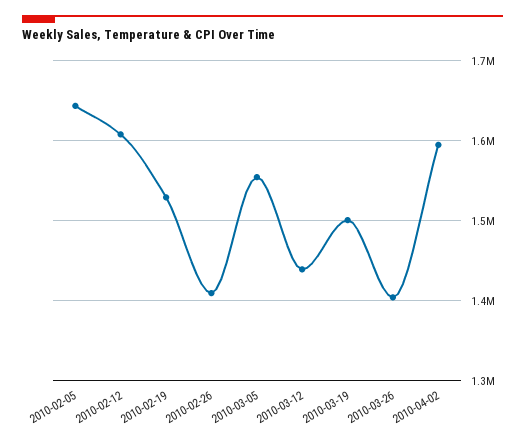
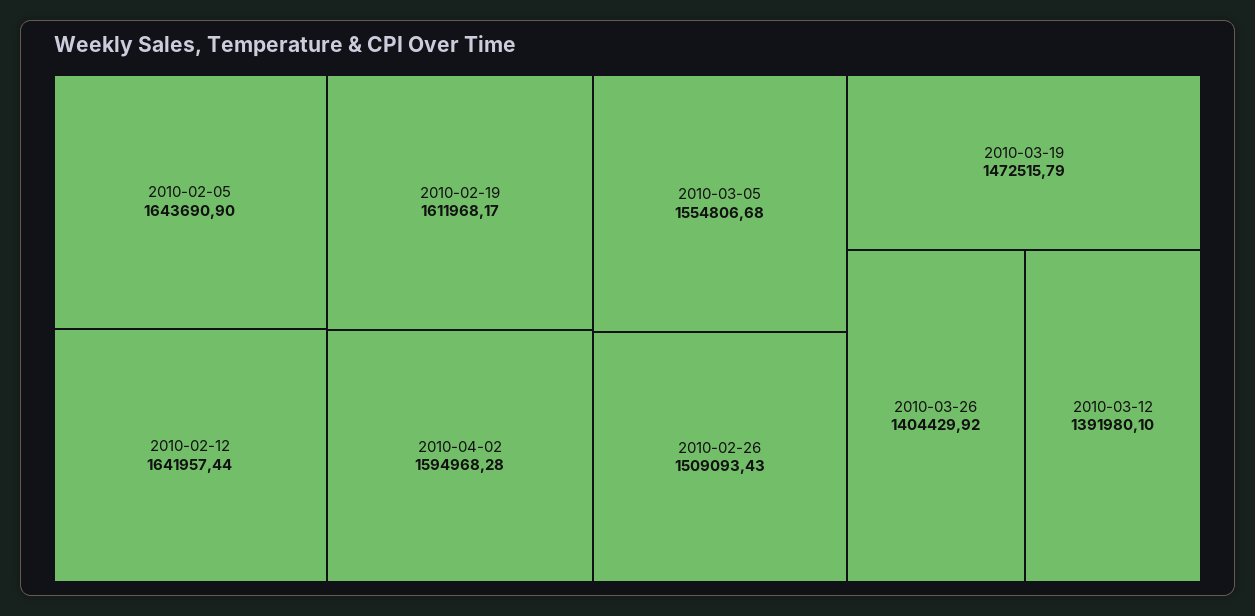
  {
    "2010-02-05": 1643690.9,
-   "2010-02-12": 1610000,
+   "2010-02-12": 1641957.44,
-   "2010-02-19": 1530000,
+   "2010-02-19": 1611968.17,
-   "2010-02-26": 1410000,
+   "2010-02-26": 1509093.43,
    "2010-03-05": 1554806.68,
-   "2010-03-12": 1440000,
+   "2010-03-12": 1391980.1,
-   "2010-03-19": 1500000,
+   "2010-03-19": 1472515.79,
    "2010-03-26": 1404429.92,
    "2010-04-02": 1594968.28
  }

